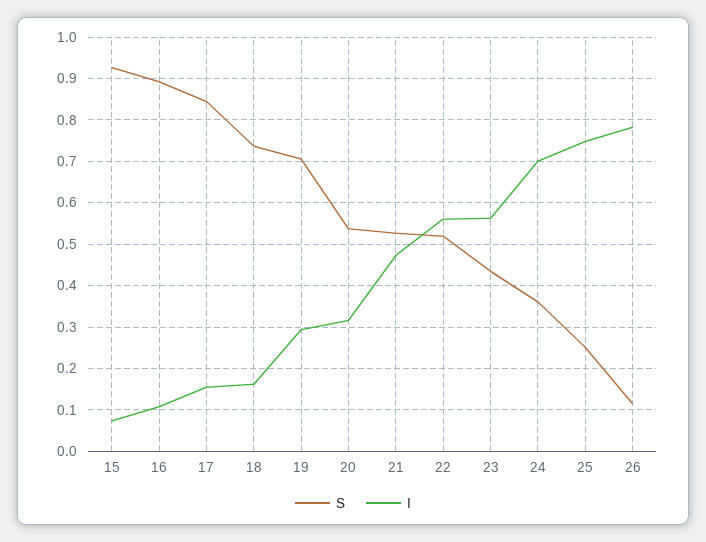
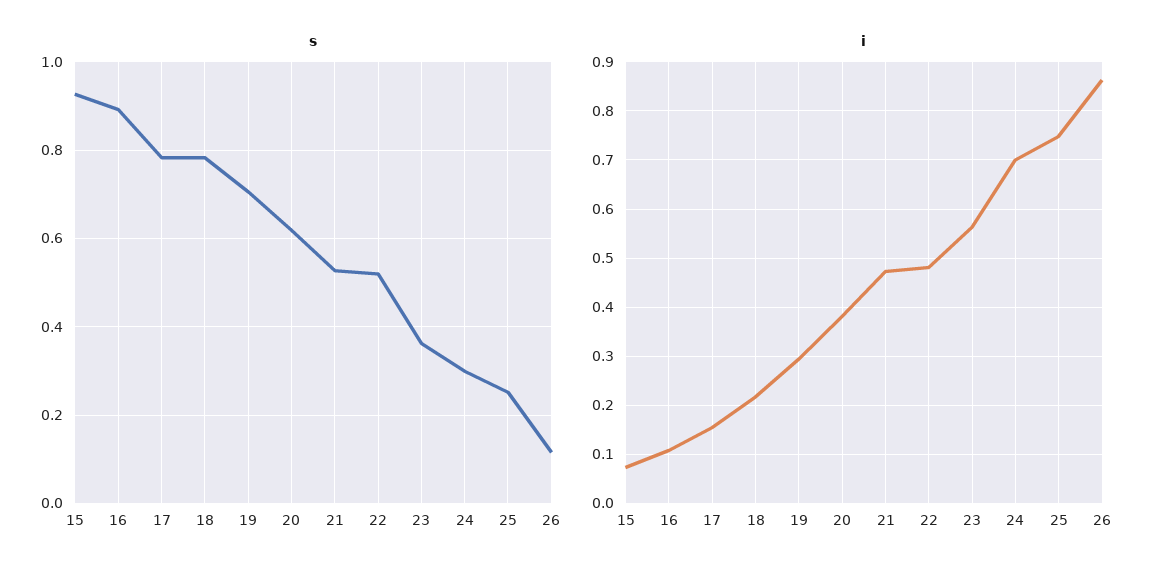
  {
    "S": {
      "15": 0.92,
      "16": 0.9,
-     "17": 0.84,
+     "17": 0.78,
-     "18": 0.74,
+     "18": 0.78,
      "19": 0.7,
-     "20": 0.54,
+     "20": 0.62,
      "21": 0.52,
      "22": 0.52,
-     "23": 0.44,
+     "23": 0.36,
-     "24": 0.36,
+     "24": 0.3,
      "25": 0.26,
      "26": 0.12
    },
    "I": {
      "15": 0.08,
      "16": 0.1,
      "17": 0.16,
-     "18": 0.16,
+     "18": 0.22,
      "19": 0.3,
-     "20": 0.32,
+     "20": 0.38,
      "21": 0.48,
-     "22": 0.56,
+     "22": 0.48,
      "23": 0.56,
      "24": 0.7,
      "25": 0.74,
-     "26": 0.78
+     "26": 0.86
    }
  }

